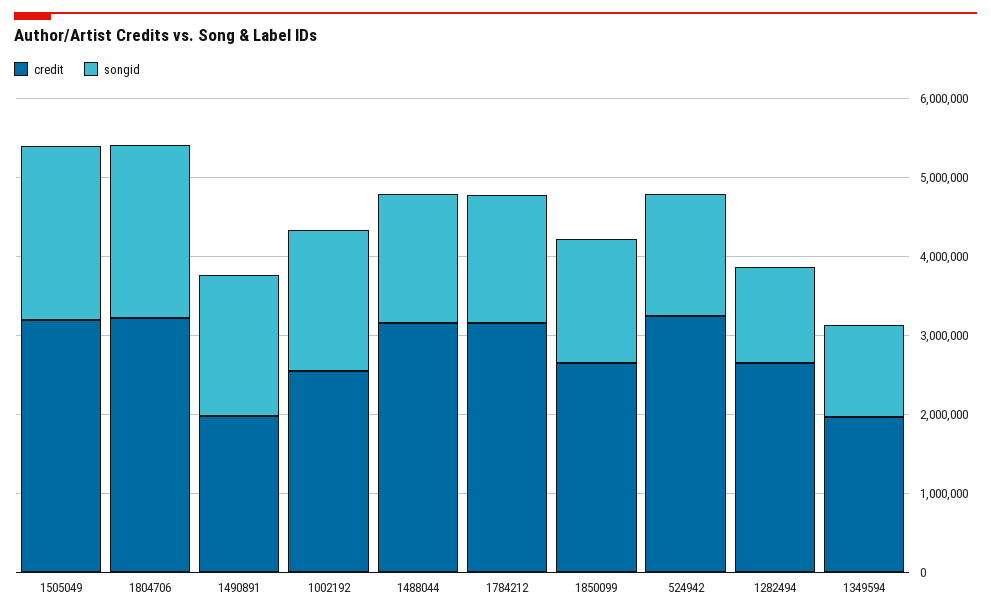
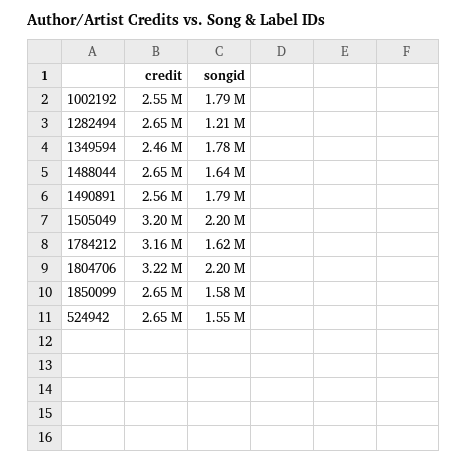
  {
    "credit": {
      "1505049": 3200000,
      "1804706": 3220000,
-     "1490891": 2000000,
+     "1490891": 2560000,
      "1002192": 2550000,
-     "1488044": 3200000,
+     "1488044": 2650000,
      "1784212": 3160000,
      "1850099": 2650000,
-     "524942": 3200000,
+     "524942": 2650000,
      "1282494": 2650000,
-     "1349594": 2000000
+     "1349594": 2460000
    },
    "songid": {
      "1505049": 2200000,
      "1804706": 2200000,
      "1490891": 1790000,
      "1002192": 1790000,
      "1488044": 1640000,
      "1784212": 1620000,
      "1850099": 1580000,
      "524942": 1550000,
      "1282494": 1210000,
-     "1349594": 1200000
+     "1349594": 1780000
    }
  }

